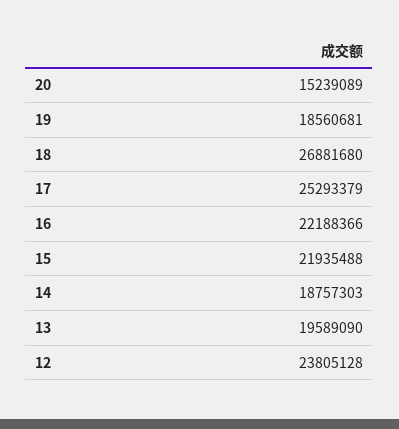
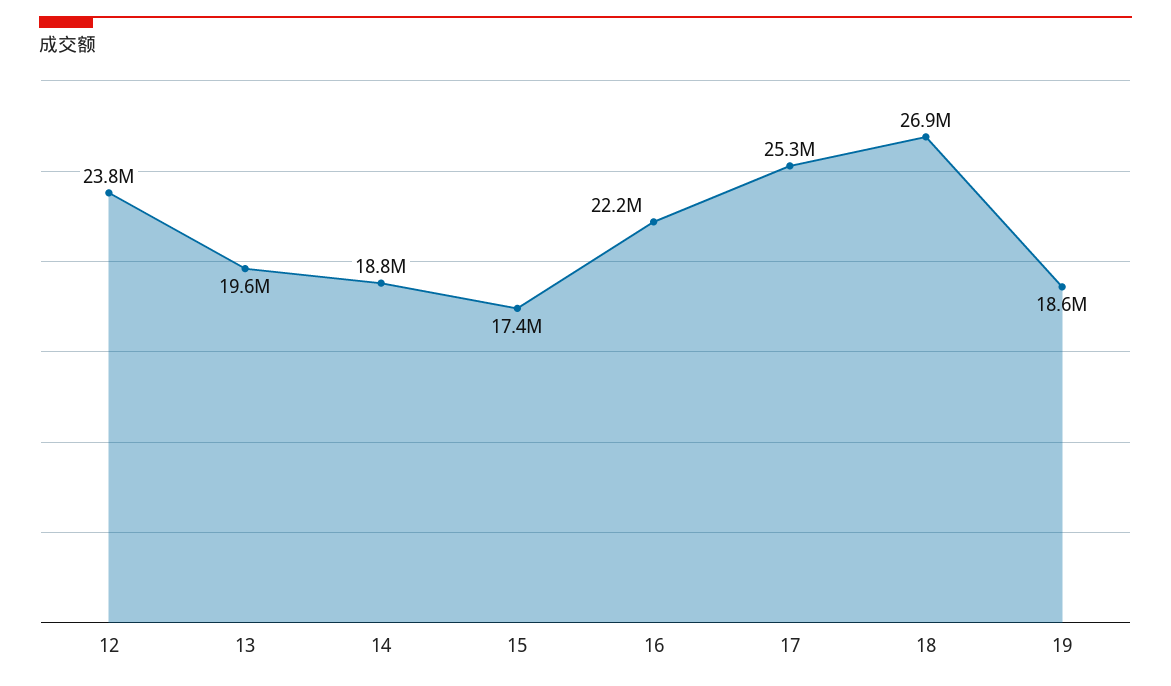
  {
-   "20": 15239089,
    "19": 18560681,
    "18": 26881680,
    "17": 25293379,
    "16": 22188366,
-   "15": 21935488,
+   "15": 17400000,
    "14": 18757303,
    "13": 19589090,
    "12": 23805128
  }

